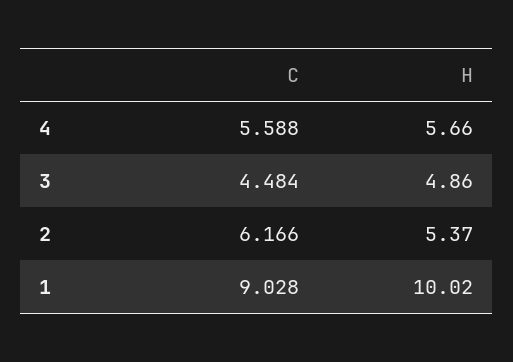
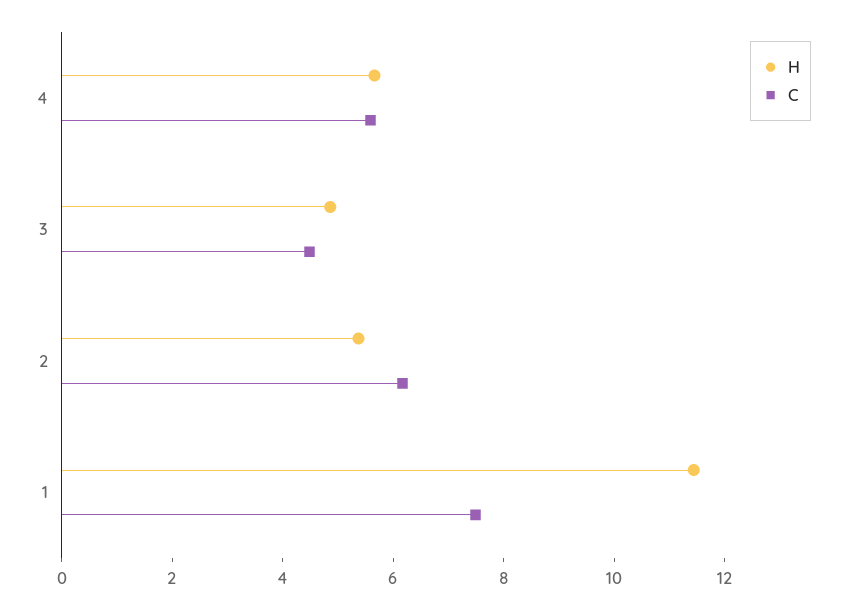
  {
    "C": {
      "4": 5.588,
      "3": 4.484,
      "2": 6.166,
-     "1": 9.028
+     "1": 7.5
    },
    "H": {
      "4": 5.66,
      "3": 4.86,
      "2": 5.37,
-     "1": 10.02
+     "1": 11.5
    }
  }

